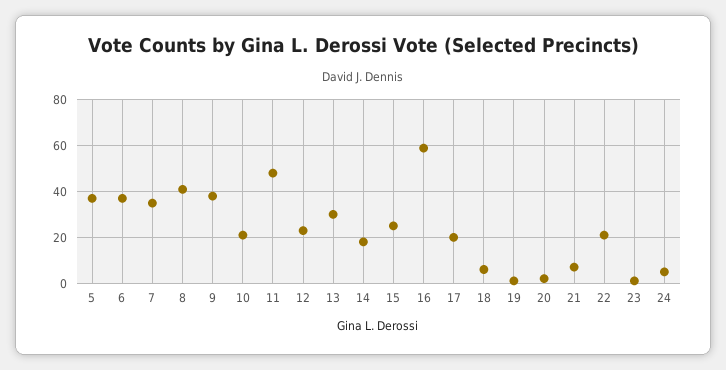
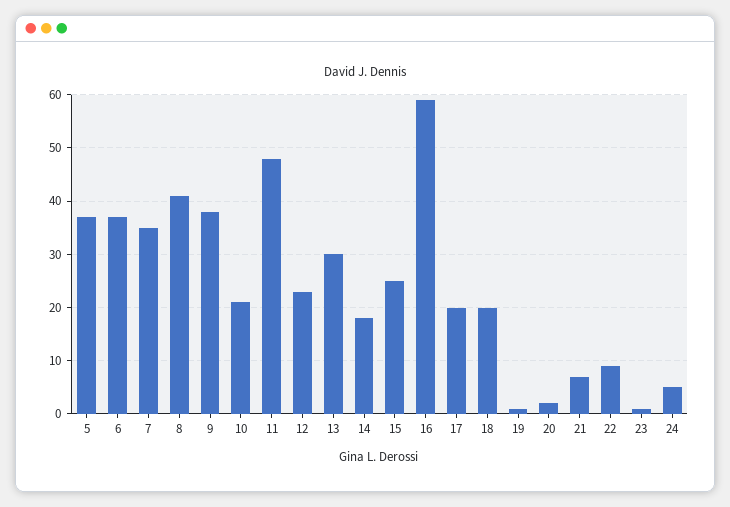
  {
    "5": 35,
    "6": 35,
    "7": 35,
    "8": 40,
    "9": 40,
    "10": 20,
    "11": 50,
    "12": 25,
    "13": 30,
    "14": 20,
    "15": 25,
    "16": 60,
    "17": 20,
-   "18": 5,
+   "18": 20,
    "19": 0,
    "20": 0,
    "21": 5,
-   "22": 20,
+   "22": 10,
    "23": 0,
    "24": 5
  }

